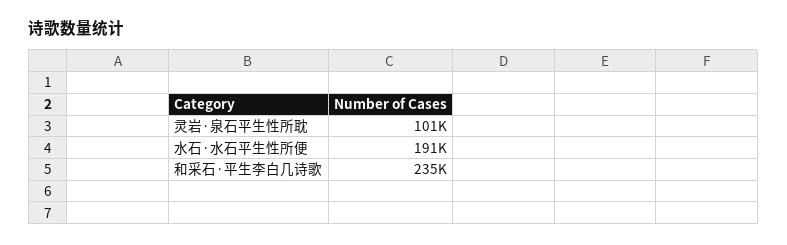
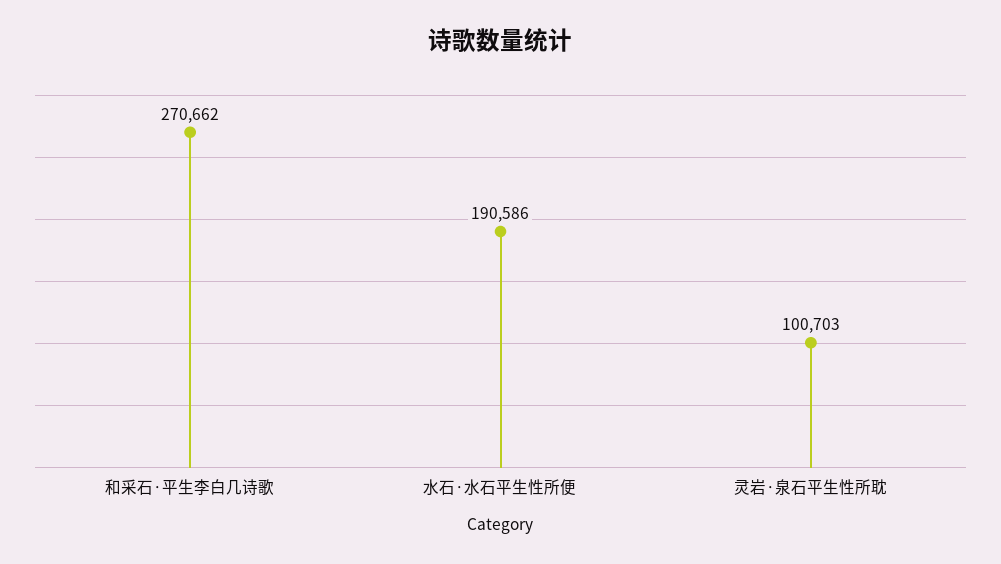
  {
    "灵岩·泉石平生性所耽": 100703,
    "水石·水石平生性所便": 190586,
-   "和采石·平生李白几诗歌": 235000
+   "和采石·平生李白几诗歌": 270662
  }

